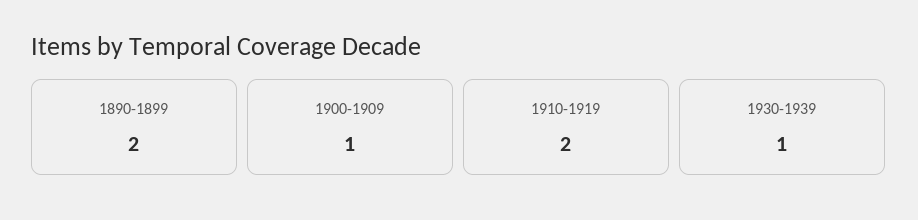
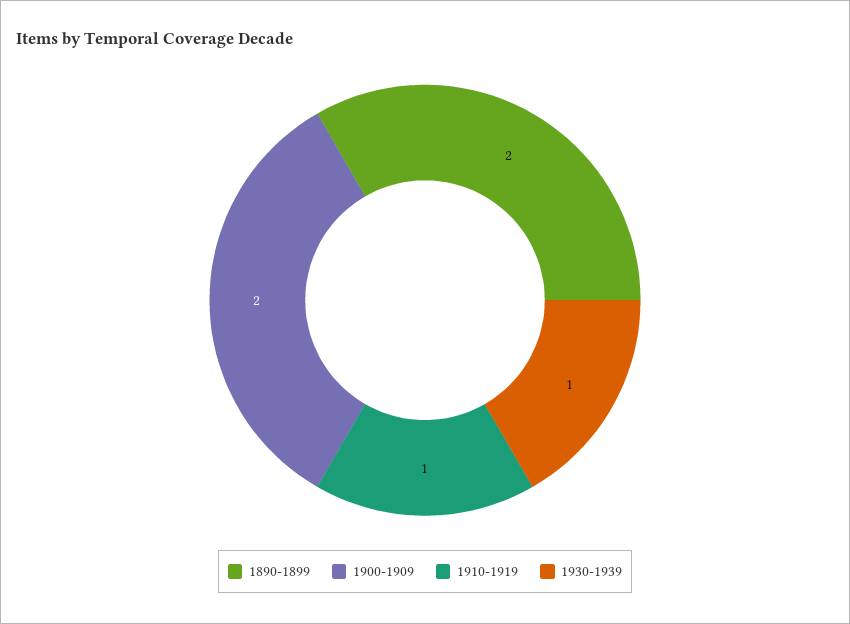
  {
    "1890-1899": 2,
-   "1900-1909": 1,
+   "1900-1909": 2,
-   "1910-1919": 2,
+   "1910-1919": 1,
    "1930-1939": 1
  }

